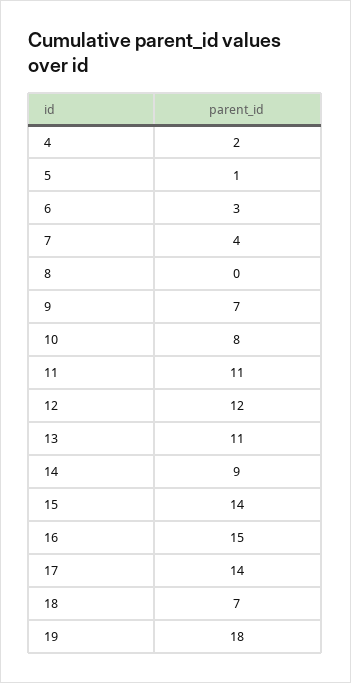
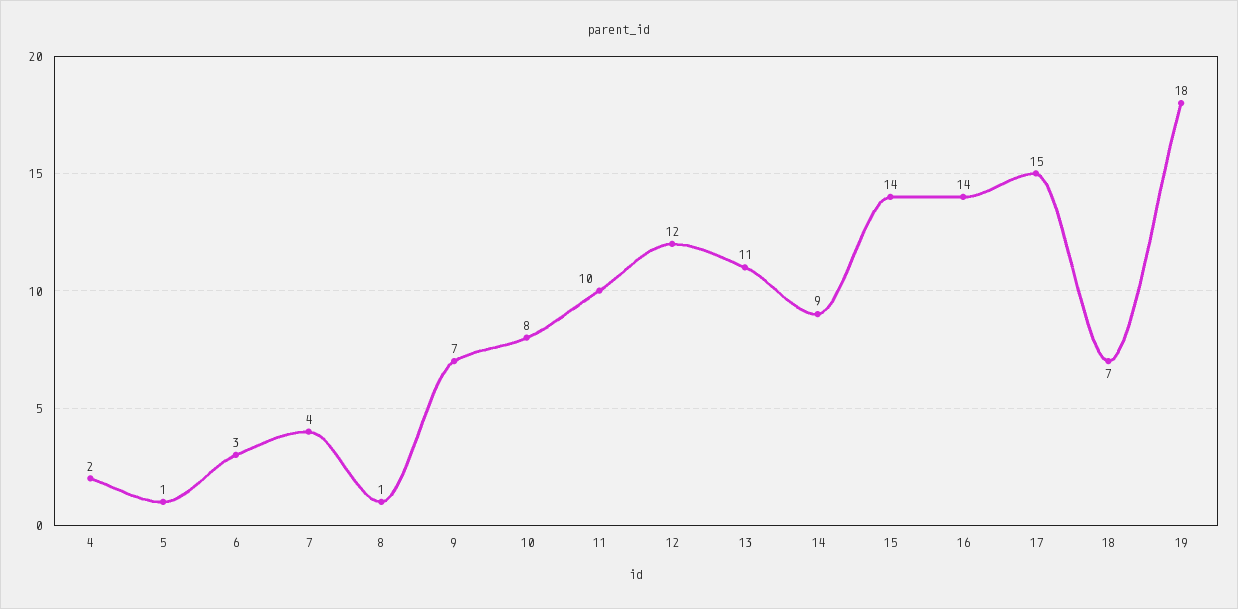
  {
    "4": 2,
    "5": 1,
    "6": 3,
    "7": 4,
-   "8": 0,
+   "8": 1,
    "9": 7,
    "10": 8,
-   "11": 11,
+   "11": 10,
    "12": 12,
    "13": 11,
    "14": 9,
    "15": 14,
-   "16": 15,
+   "16": 14,
-   "17": 14,
+   "17": 15,
    "18": 7,
    "19": 18
  }

